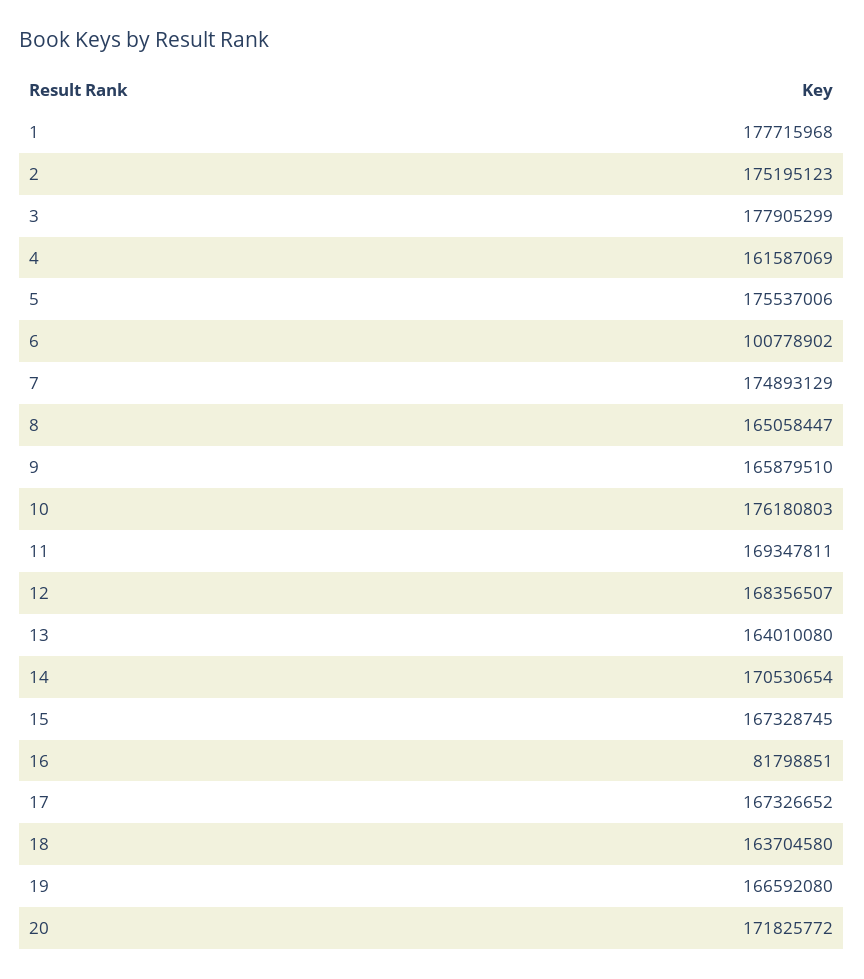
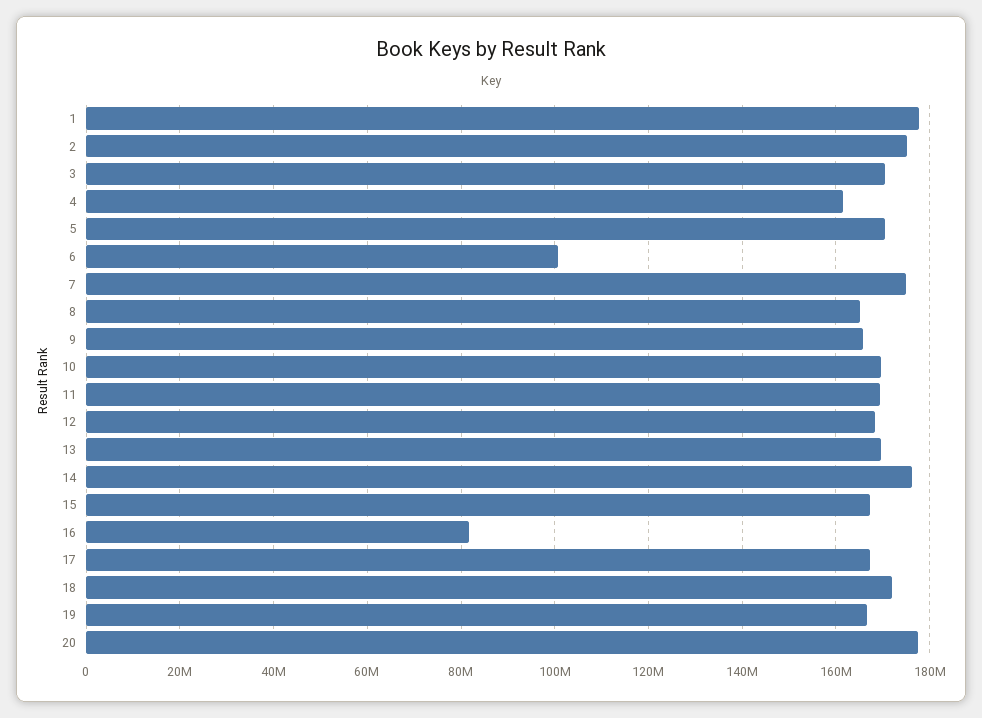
  {
    "1": 177715968,
    "2": 175195123,
-   "3": 177905299,
+   "3": 170000000,
    "4": 161587069,
-   "5": 175537006,
+   "5": 170000000,
    "6": 100778902,
    "7": 174893129,
    "8": 165058447,
    "9": 165879510,
-   "10": 176180803,
+   "10": 170000000,
    "11": 169347811,
    "12": 168356507,
-   "13": 164010080,
+   "13": 170000000,
-   "14": 170530654,
+   "14": 176000000,
    "15": 167328745,
    "16": 81798851,
    "17": 167326652,
-   "18": 163704580,
+   "18": 172000000,
    "19": 166592080,
-   "20": 171825772
+   "20": 178000000
  }

